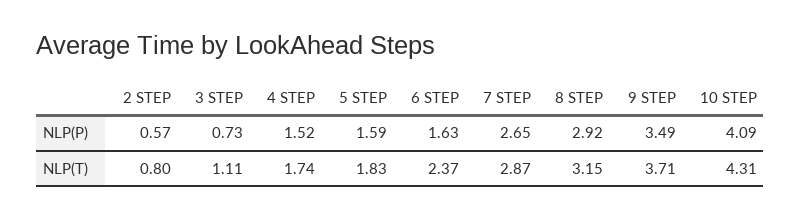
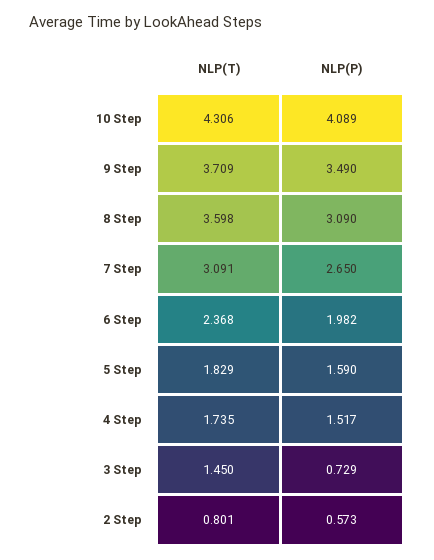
  {
    "2 STEP": {
      "NLP(P)": 0.573,
      "NLP(T)": 0.801
    },
    "3 STEP": {
      "NLP(P)": 0.729,
-     "NLP(T)": 1.11
+     "NLP(T)": 1.45
    },
    "4 STEP": {
      "NLP(P)": 1.517,
      "NLP(T)": 1.735
    },
    "5 STEP": {
      "NLP(P)": 1.59,
      "NLP(T)": 1.829
    },
    "6 STEP": {
-     "NLP(P)": 1.63,
+     "NLP(P)": 1.982,
      "NLP(T)": 2.368
    },
    "7 STEP": {
      "NLP(P)": 2.65,
-     "NLP(T)": 2.87
+     "NLP(T)": 3.091
    },
    "8 STEP": {
-     "NLP(P)": 2.92,
+     "NLP(P)": 3.09,
-     "NLP(T)": 3.15
+     "NLP(T)": 3.598
    },
    "9 STEP": {
      "NLP(P)": 3.49,
      "NLP(T)": 3.709
    },
    "10 STEP": {
      "NLP(P)": 4.089,
      "NLP(T)": 4.306
    }
  }

